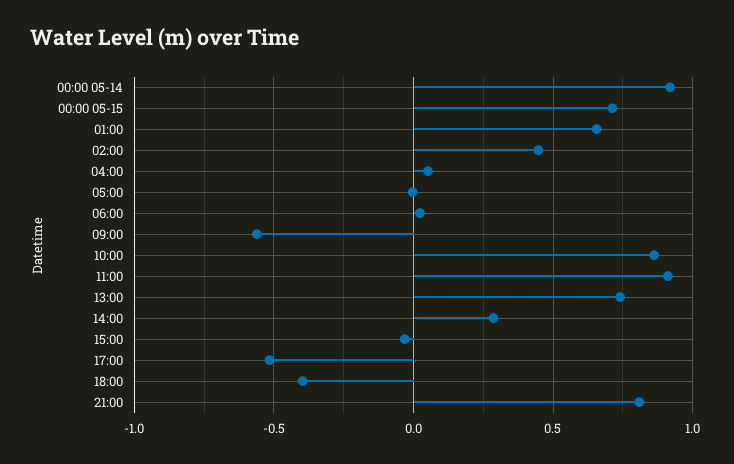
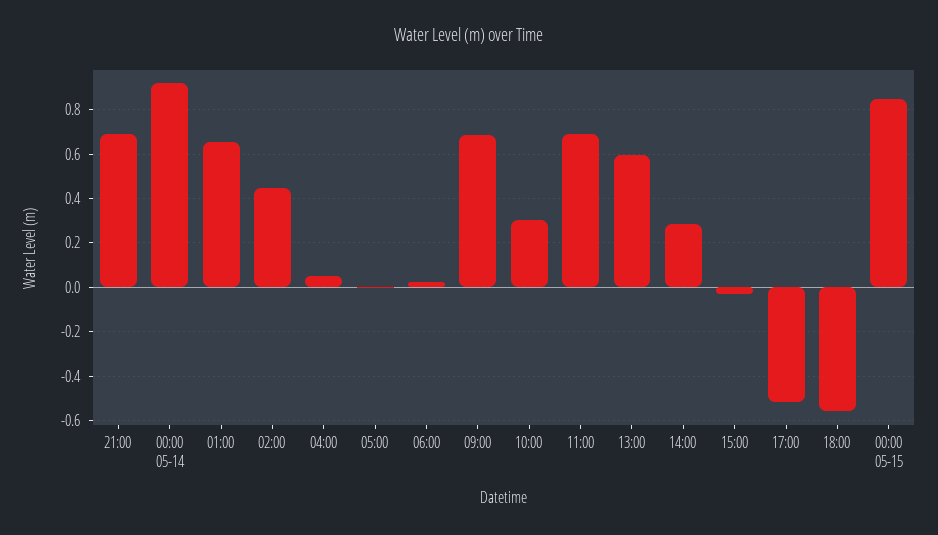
  {
    "00:00 05-14": 0.9,
-   "00:00 05-15": 0.7,
+   "00:00 05-15": 0.85,
    "01:00": 0.65,
    "02:00": 0.45,
    "04:00": 0.05,
    "05:00": 0,
    "06:00": 0,
-   "09:00": -0.55,
+   "09:00": 0.7,
-   "10:00": 0.85,
+   "10:00": 0.3,
-   "11:00": 0.9,
+   "11:00": 0.7,
-   "13:00": 0.75,
+   "13:00": 0.6,
    "14:00": 0.3,
    "15:00": -0.05,
    "17:00": -0.5,
-   "18:00": -0.4,
+   "18:00": -0.55,
-   "21:00": 0.8
+   "21:00": 0.7
  }

